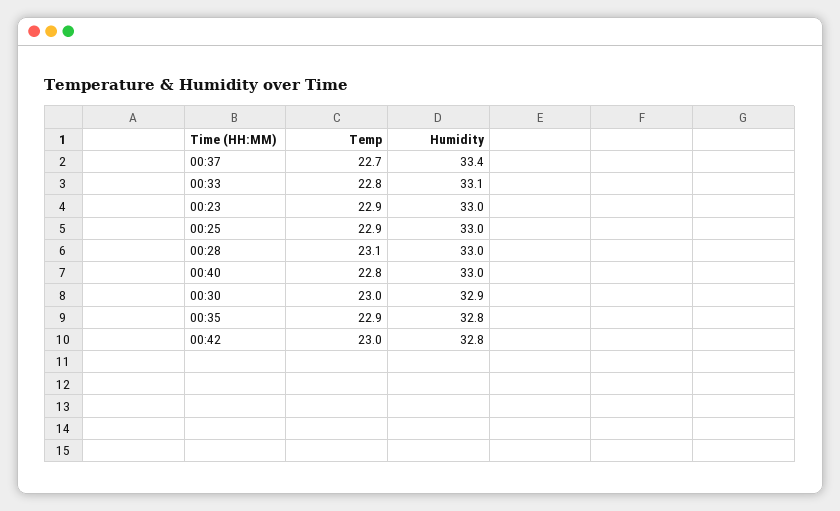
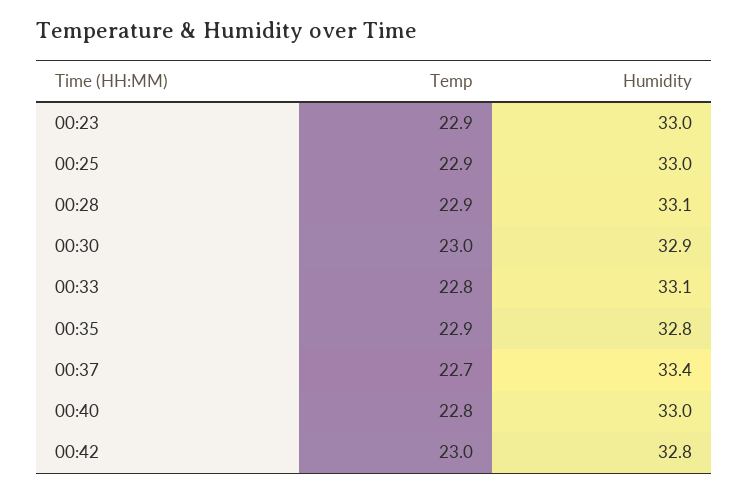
  {
    "Temp": {
      "00:37": 22.7,
      "00:33": 22.8,
      "00:23": 22.9,
      "00:25": 22.9,
-     "00:28": 23.1,
+     "00:28": 22.9,
      "00:40": 22.8,
      "00:30": 23,
      "00:35": 22.9,
      "00:42": 23
    },
    "Humidity": {
      "00:37": 33.4,
      "00:33": 33.1,
      "00:23": 33,
      "00:25": 33,
-     "00:28": 33,
+     "00:28": 33.1,
      "00:40": 33,
      "00:30": 32.9,
      "00:35": 32.8,
      "00:42": 32.8
    }
  }

